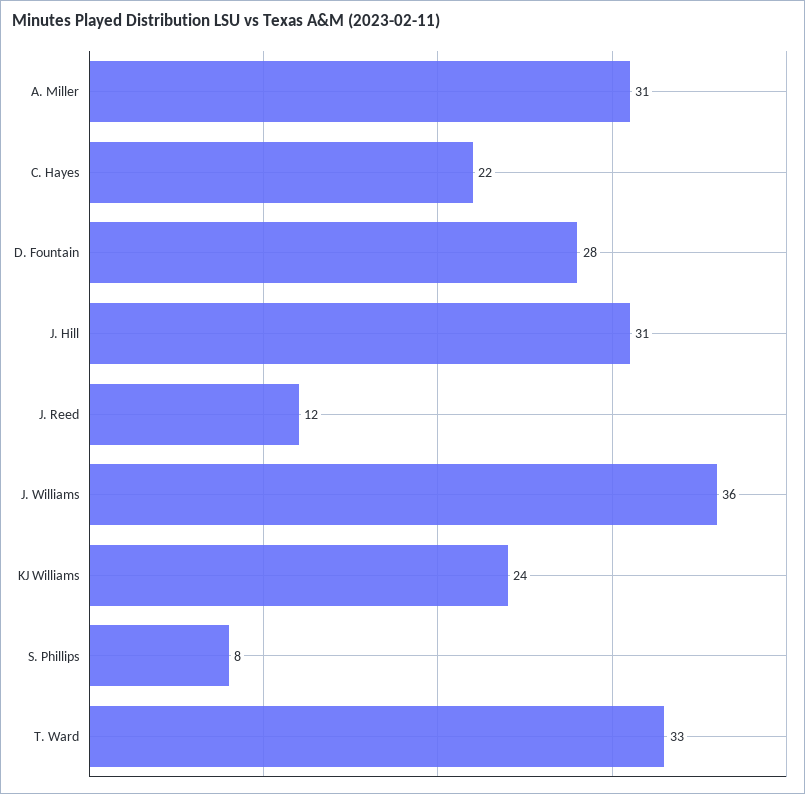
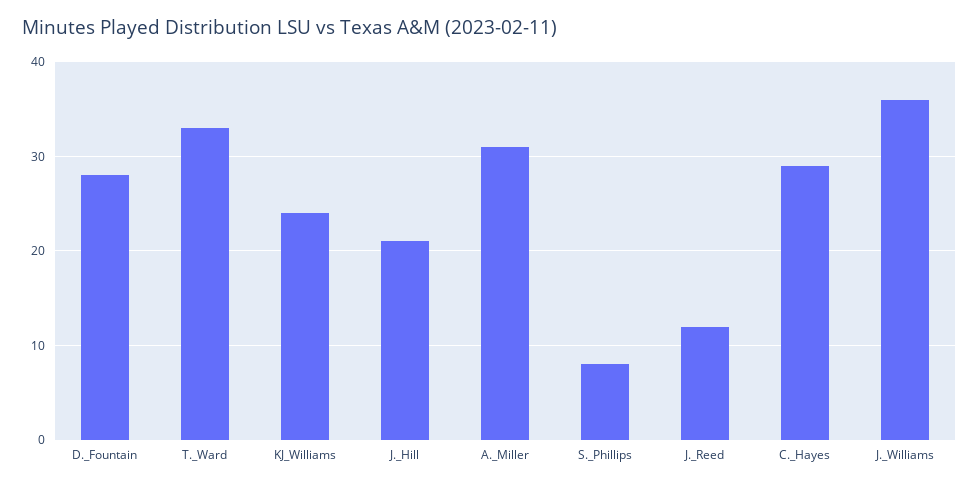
  {
    "A. Miller": 31,
-   "C. Hayes": 22,
+   "C. Hayes": 29,
    "D. Fountain": 28,
-   "J. Hill": 31,
+   "J. Hill": 21,
    "J. Reed": 12,
    "J. Williams": 36,
    "KJ Williams": 24,
    "S. Phillips": 8,
    "T. Ward": 33
  }

